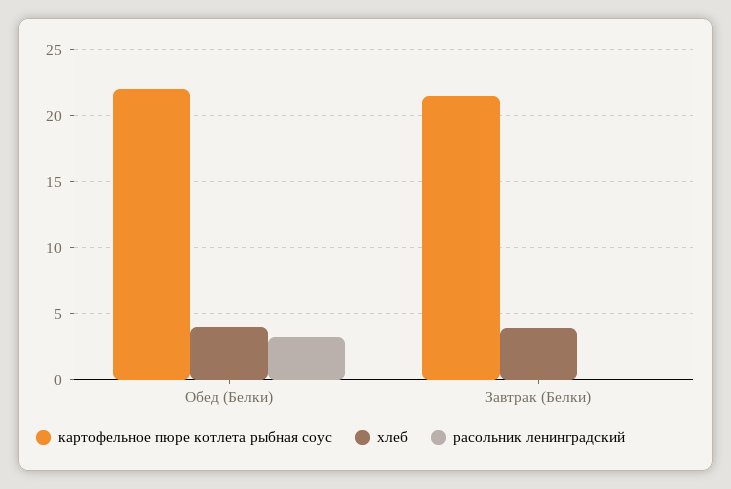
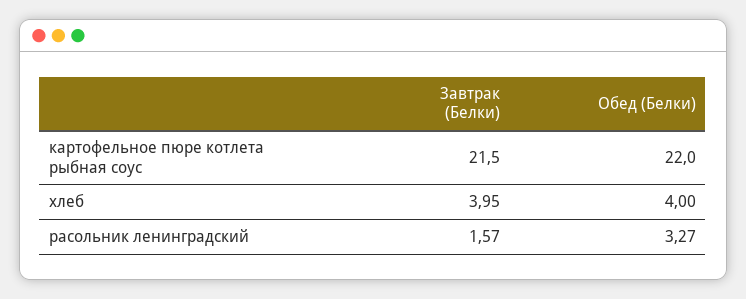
  {
    "картофельное пюре котлета рыбная соус": {
      "Обед (Белки)": 22,
      "Завтрак (Белки)": 21.5
    },
    "хлеб": {
      "Обед (Белки)": 4,
      "Завтрак (Белки)": 3.95
    },
    "расольник ленинградский": {
      "Обед (Белки)": 3.27,
-     "Завтрак (Белки)": 0
+     "Завтрак (Белки)": 1.57
    }
  }

